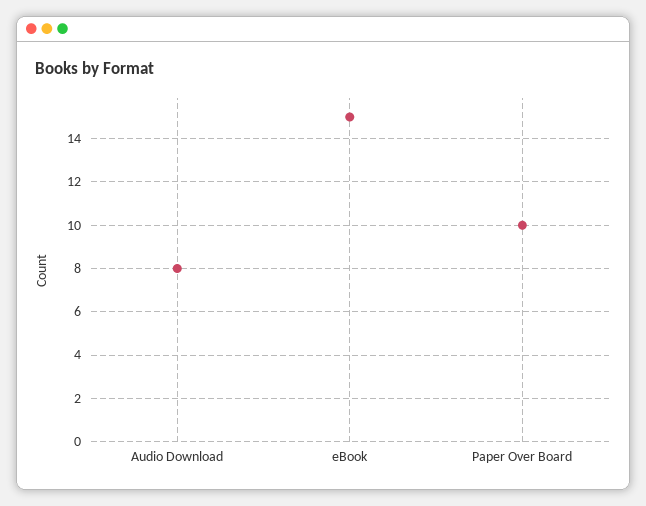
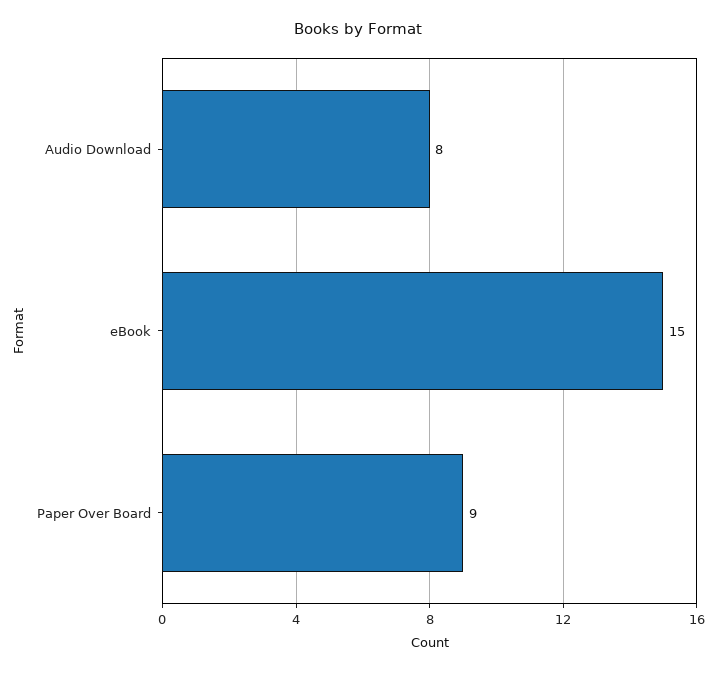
  {
    "Audio Download": 8,
    "eBook": 15,
-   "Paper Over Board": 10
+   "Paper Over Board": 9
  }

